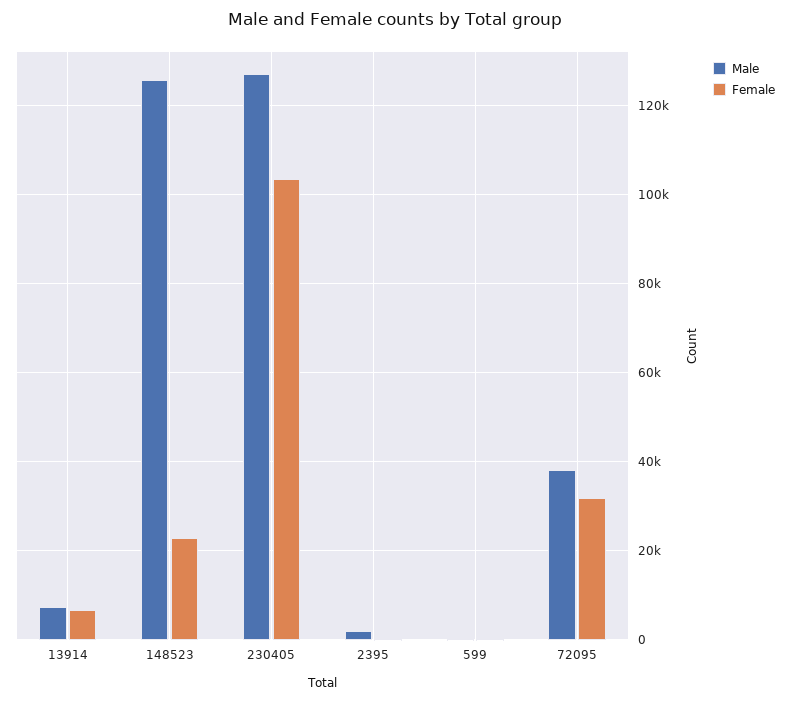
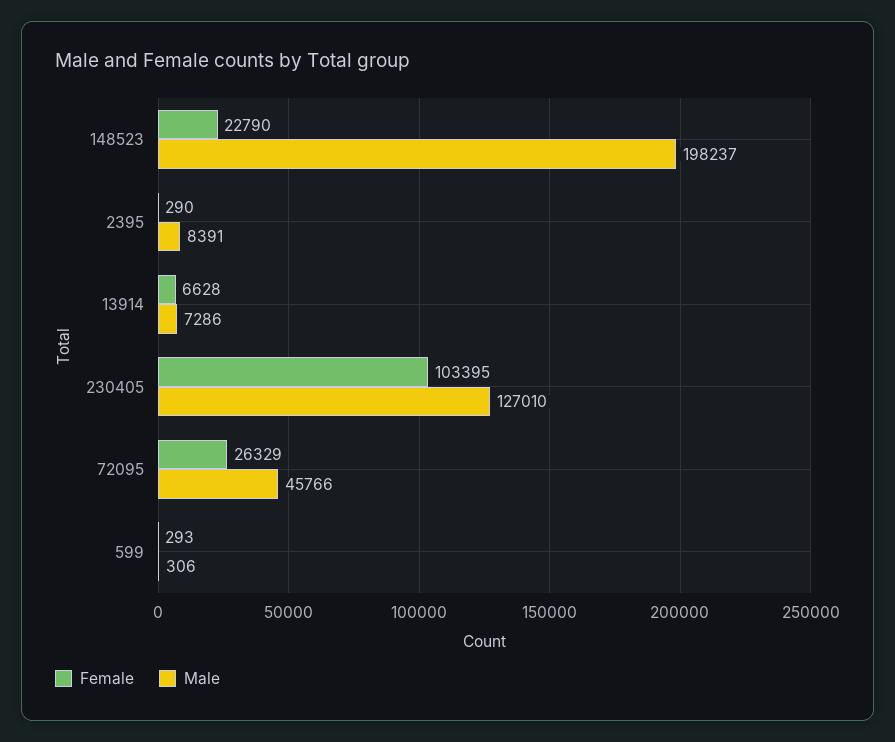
  {
    "Male": {
      "13914": 7286,
-     "148523": 126000,
+     "148523": 198237,
      "230405": 127010,
-     "2395": 2000,
+     "2395": 8391,
      "599": 306,
-     "72095": 38000
+     "72095": 45766
    },
    "Female": {
      "13914": 6628,
      "148523": 22790,
      "230405": 103395,
      "2395": 290,
      "599": 293,
-     "72095": 32000
+     "72095": 26329
    }
  }

